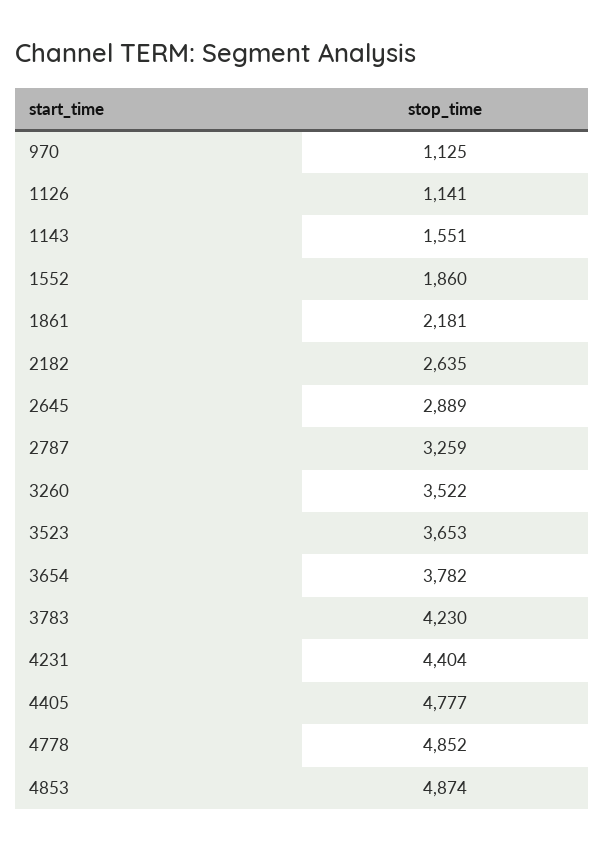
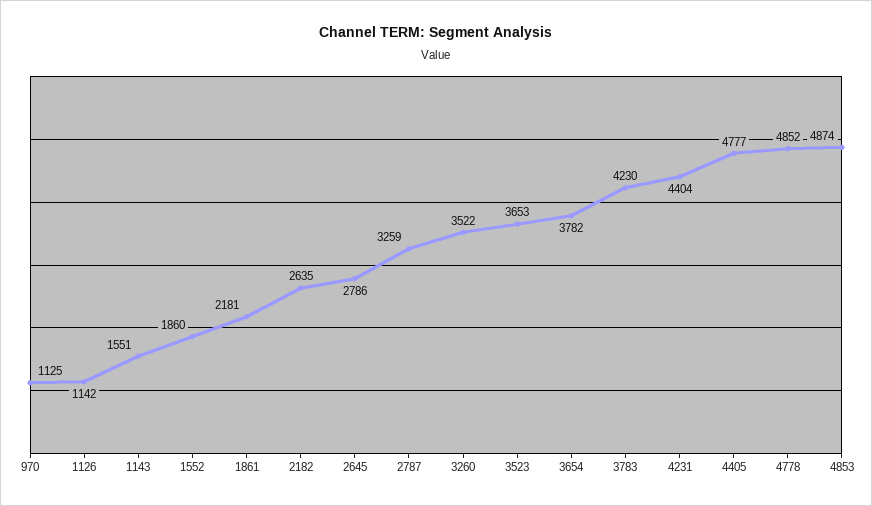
  {
    "970": 1125,
-   "1126": 1141,
+   "1126": 1142,
    "1143": 1551,
    "1552": 1860,
    "1861": 2181,
    "2182": 2635,
-   "2645": 2889,
+   "2645": 2786,
    "2787": 3259,
    "3260": 3522,
    "3523": 3653,
    "3654": 3782,
    "3783": 4230,
    "4231": 4404,
    "4405": 4777,
    "4778": 4852,
    "4853": 4874
  }

